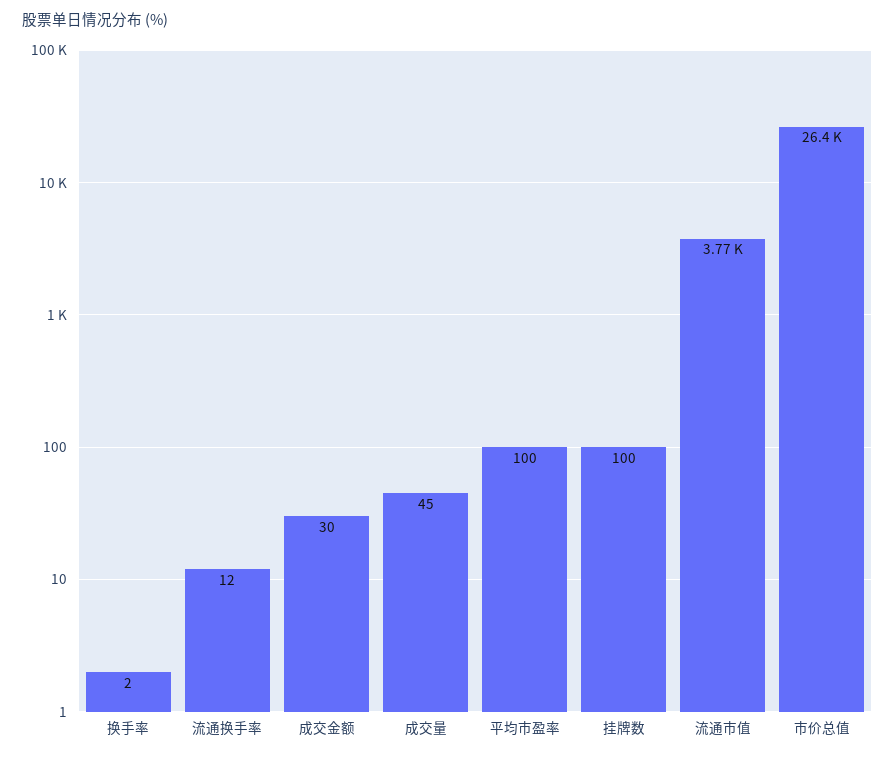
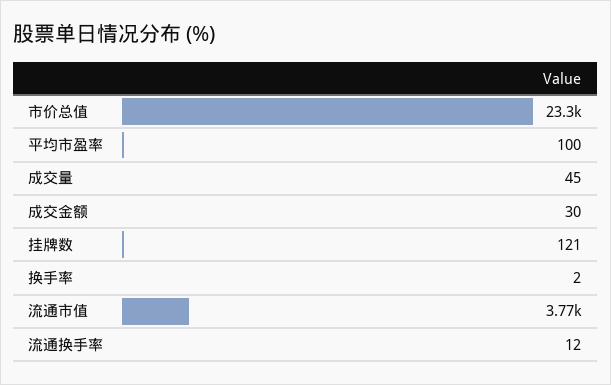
  {
    "换手率": 2,
    "流通换手率": 12,
    "成交金额": 30,
    "成交量": 45,
    "平均市盈率": 100,
-   "挂牌数": 100,
+   "挂牌数": 121,
    "流通市值": 3770,
-   "市价总值": 26400
+   "市价总值": 23300
  }

